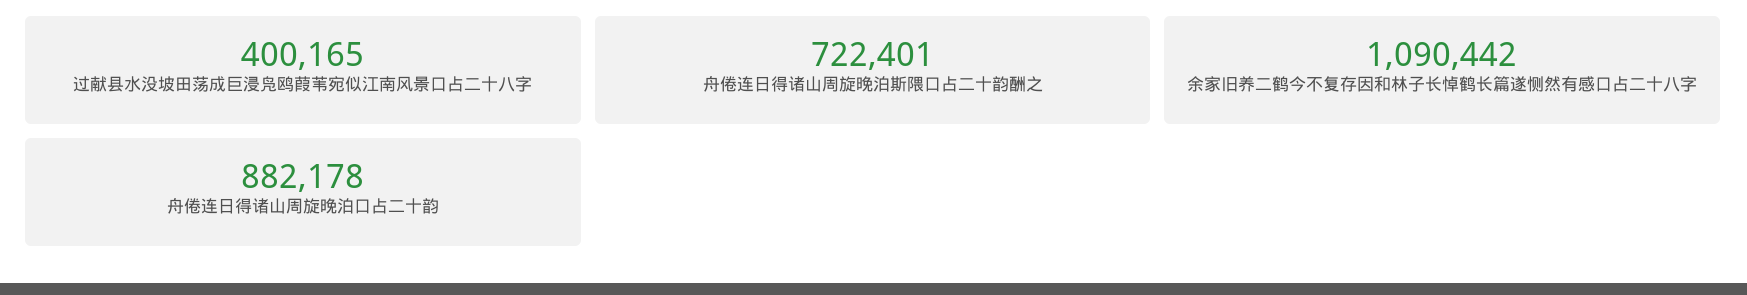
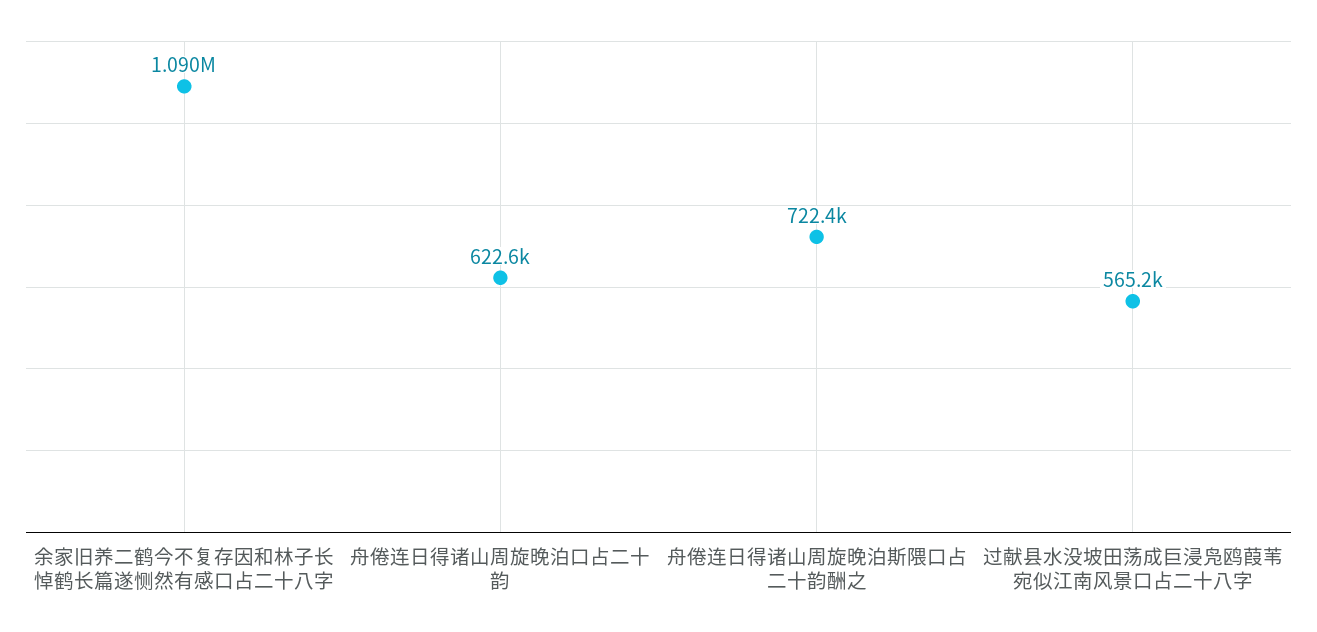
  {
-   "过献县水没坡田荡成巨浸凫鸥葭苇宛似江南风景口占二十八字": 400165,
+   "过献县水没坡田荡成巨浸凫鸥葭苇宛似江南风景口占二十八字": 565200,
    "舟倦连日得诸山周旋晚泊斯隈口占二十韵酬之": 722401,
    "余家旧养二鹤今不复存因和林子长悼鹤长篇遂恻然有感口占二十八字": 1090442,
-   "舟倦连日得诸山周旋晚泊口占二十韵": 882178
+   "舟倦连日得诸山周旋晚泊口占二十韵": 622600
  }

